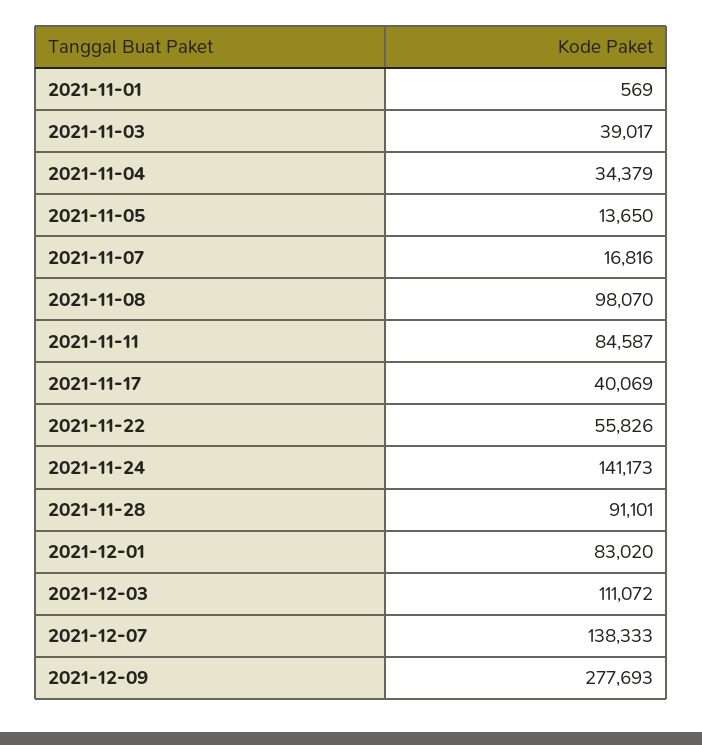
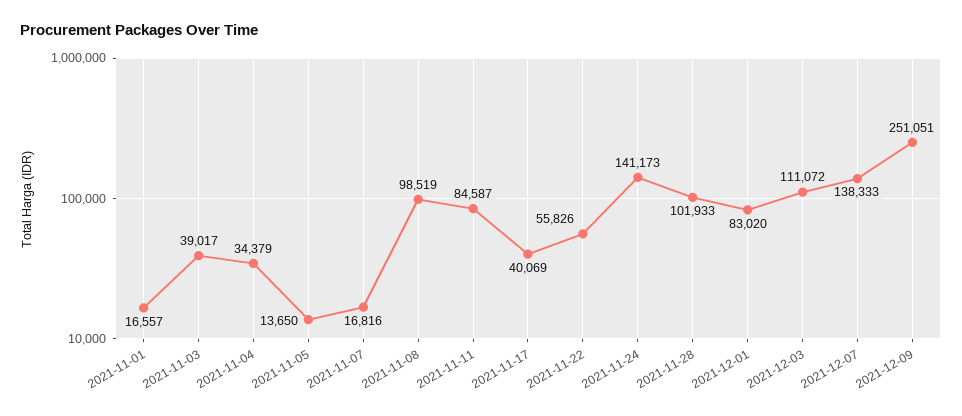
  {
-   "2021-11-01": 569,
+   "2021-11-01": 16557,
    "2021-11-03": 39017,
    "2021-11-04": 34379,
    "2021-11-05": 13650,
    "2021-11-07": 16816,
-   "2021-11-08": 98070,
+   "2021-11-08": 98519,
    "2021-11-11": 84587,
    "2021-11-17": 40069,
    "2021-11-22": 55826,
    "2021-11-24": 141173,
-   "2021-11-28": 91101,
+   "2021-11-28": 101933,
    "2021-12-01": 83020,
    "2021-12-03": 111072,
    "2021-12-07": 138333,
-   "2021-12-09": 277693
+   "2021-12-09": 251051
  }

